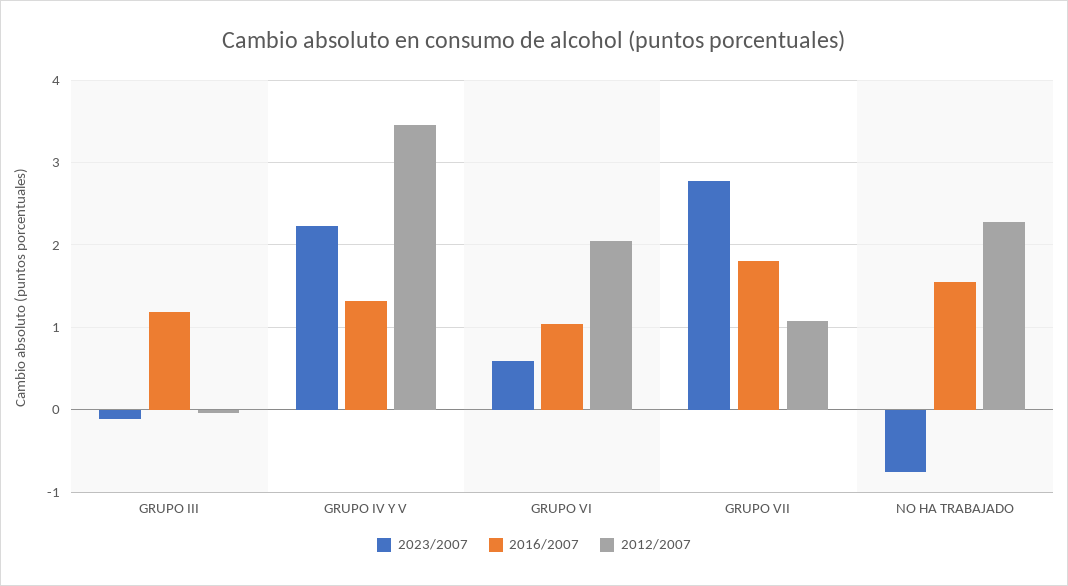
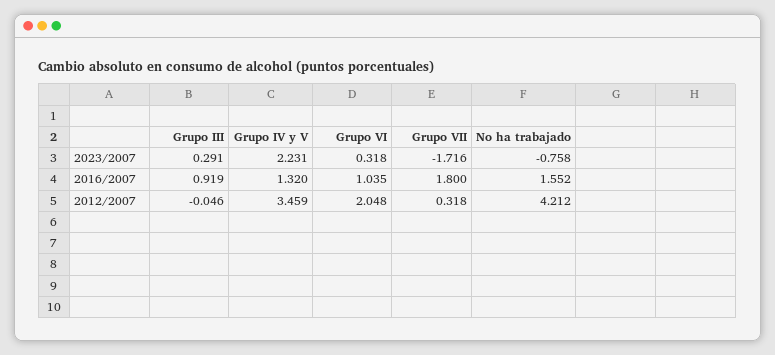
  {
    "2023/2007": {
-     "GRUPO III": -0.1,
+     "GRUPO III": 0.291,
      "GRUPO IV Y V": 2.231,
-     "GRUPO VI": 0.6,
+     "GRUPO VI": 0.318,
-     "GRUPO VII": 2.8,
+     "GRUPO VII": -1.716,
      "NO HA TRABAJADO": -0.758
    },
    "2016/2007": {
-     "GRUPO III": 1.2,
+     "GRUPO III": 0.919,
      "GRUPO IV Y V": 1.32,
      "GRUPO VI": 1.035,
      "GRUPO VII": 1.8,
      "NO HA TRABAJADO": 1.552
    },
    "2012/2007": {
      "GRUPO III": -0.046,
      "GRUPO IV Y V": 3.459,
      "GRUPO VI": 2.048,
-     "GRUPO VII": 1.1,
+     "GRUPO VII": 0.318,
-     "NO HA TRABAJADO": 2.3
+     "NO HA TRABAJADO": 4.212
    }
  }

